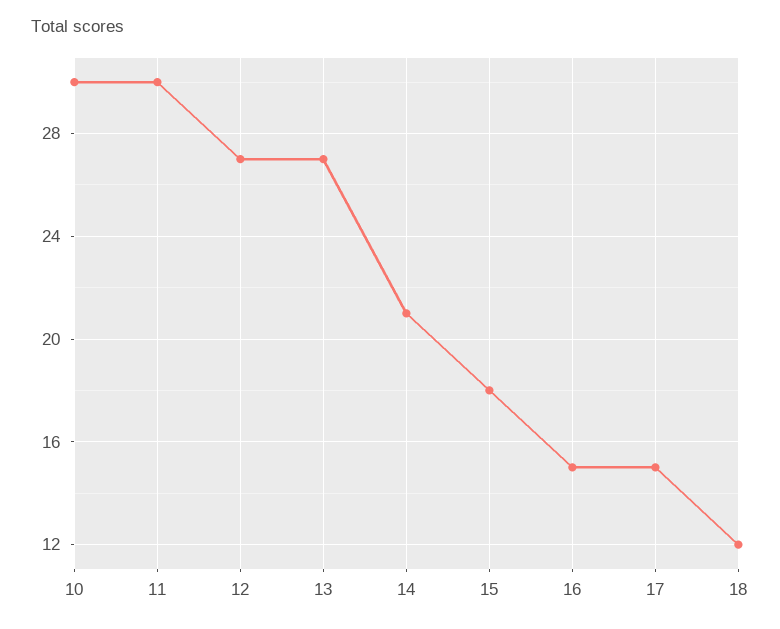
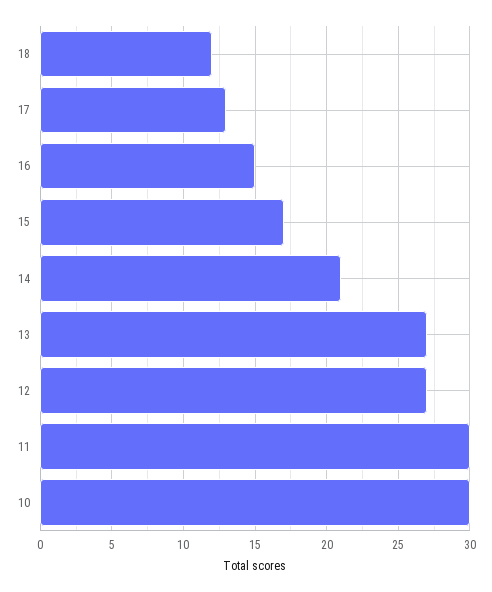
  {
    "10": 30,
    "11": 30,
    "12": 27,
    "13": 27,
    "14": 21,
-   "15": 18,
+   "15": 17,
    "16": 15,
-   "17": 15,
+   "17": 13,
    "18": 12
  }

